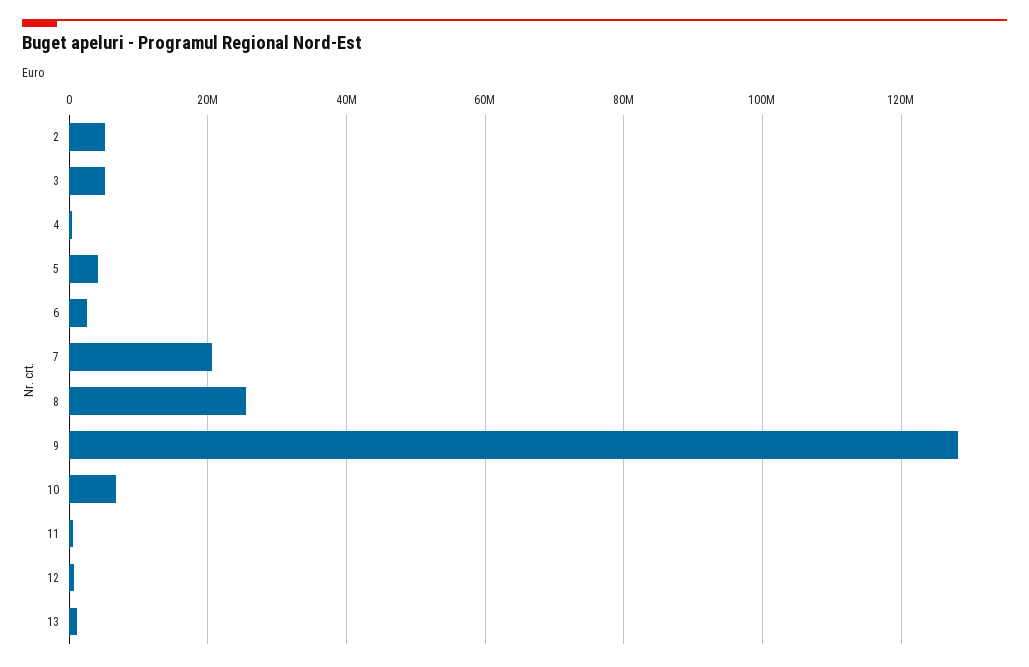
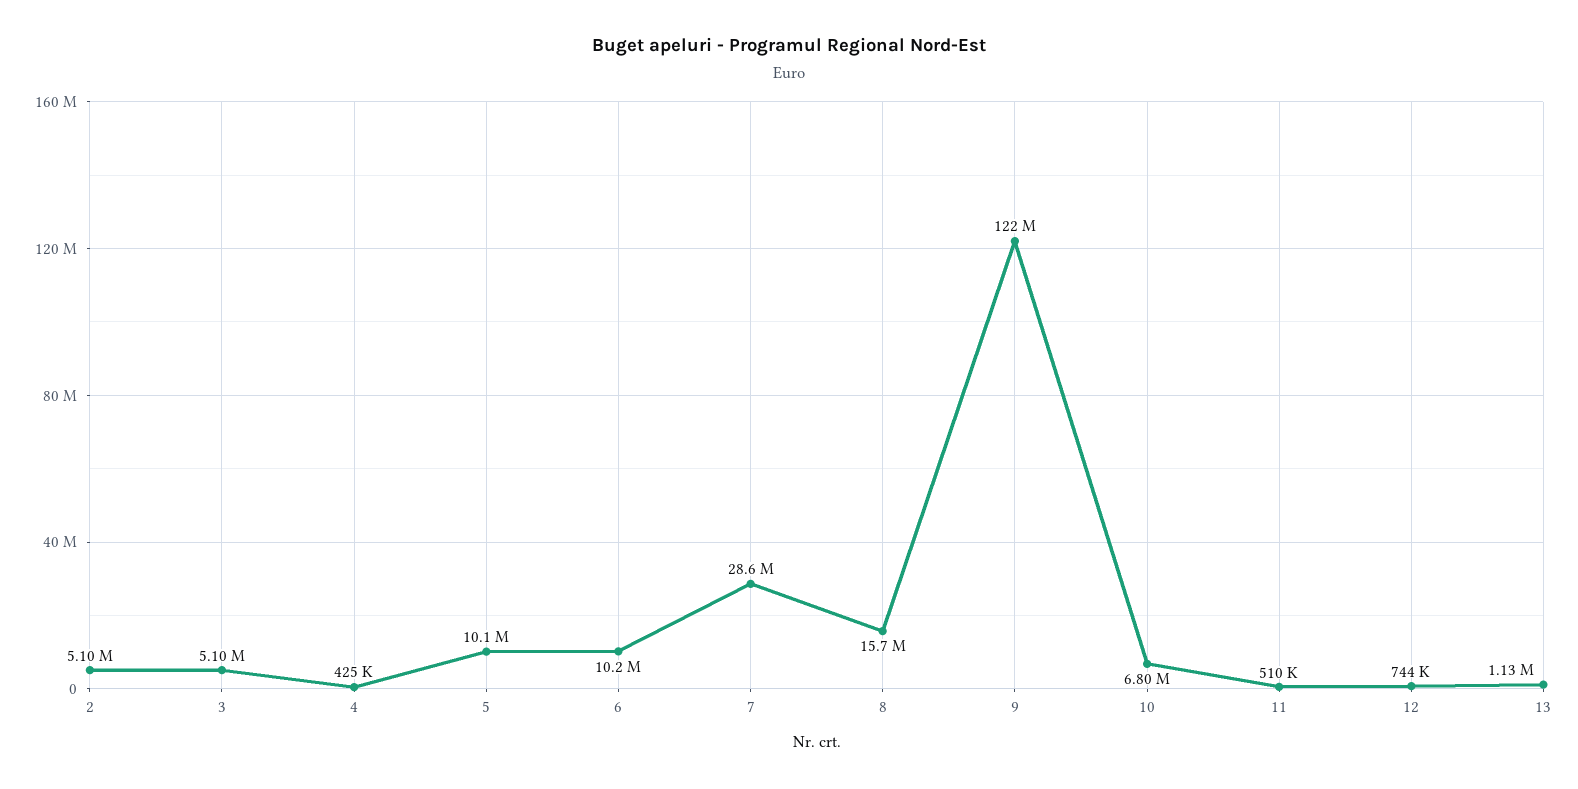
  {
    "2": 5100000,
    "3": 5100000,
    "4": 425000,
-   "5": 4000000,
+   "5": 10100000,
-   "6": 2000000,
+   "6": 10200000,
-   "7": 20000000,
+   "7": 28600000,
-   "8": 26000000,
+   "8": 15700000,
-   "9": 128000000,
+   "9": 122000000,
    "10": 6800000,
    "11": 510000,
    "12": 744000,
    "13": 1130000
  }

